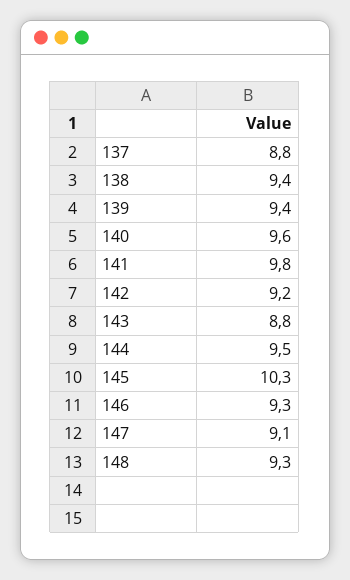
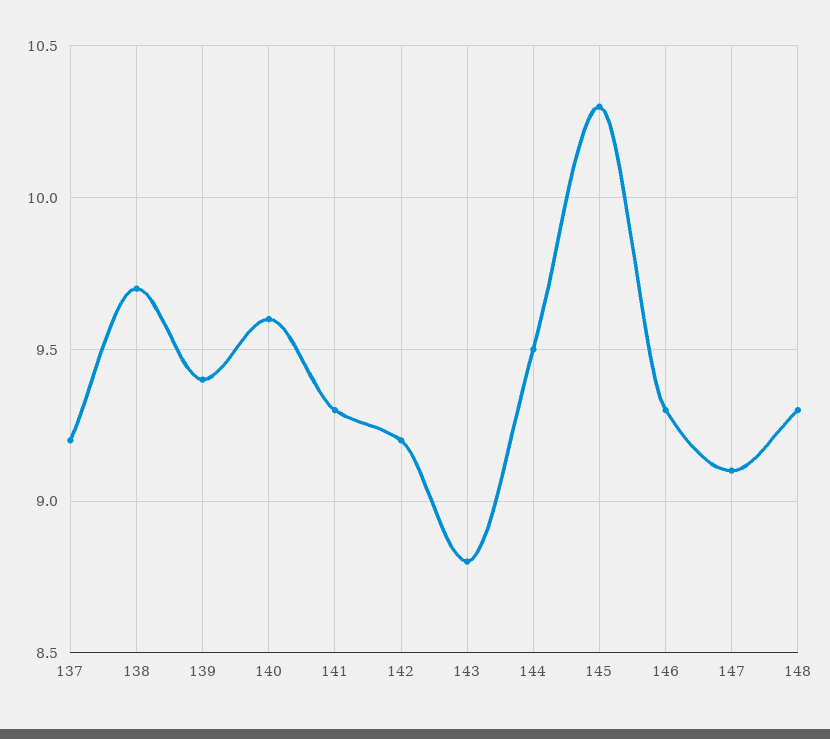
  {
-   "137": 8.8,
+   "137": 9.2,
-   "138": 9.4,
+   "138": 9.7,
    "139": 9.4,
    "140": 9.6,
-   "141": 9.8,
+   "141": 9.3,
    "142": 9.2,
    "143": 8.8,
    "144": 9.5,
    "145": 10.3,
    "146": 9.3,
    "147": 9.1,
    "148": 9.3
  }

